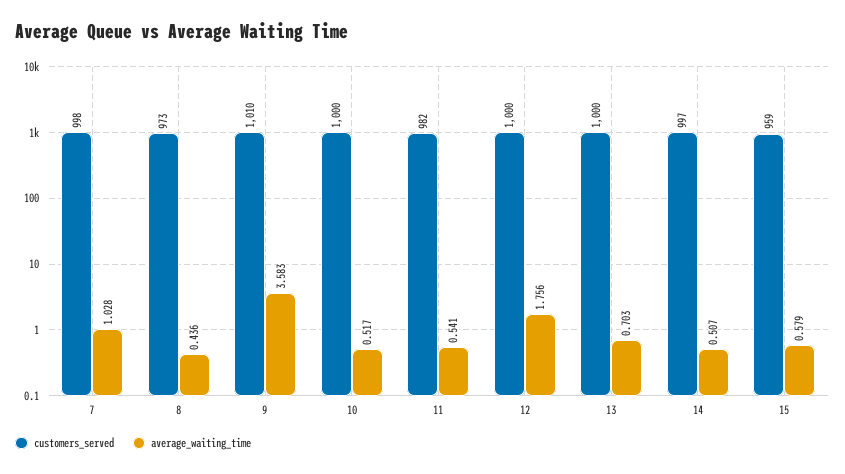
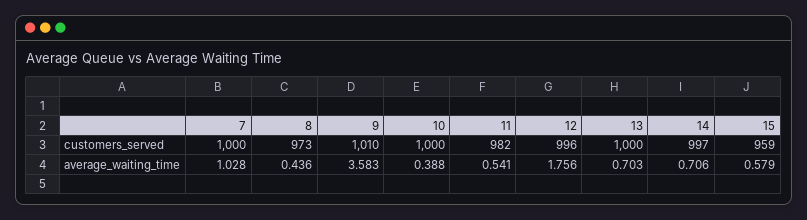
  {
    "customers_served": {
-     "7": 998,
+     "7": 1000,
      "8": 973,
      "9": 1010,
      "10": 1000,
      "11": 982,
-     "12": 1000,
+     "12": 996,
      "13": 1000,
      "14": 997,
      "15": 959
    },
    "average_waiting_time": {
      "7": 1.028,
      "8": 0.436,
      "9": 3.583,
-     "10": 0.517,
+     "10": 0.388,
      "11": 0.541,
      "12": 1.756,
      "13": 0.703,
-     "14": 0.507,
+     "14": 0.706,
      "15": 0.579
    }
  }

